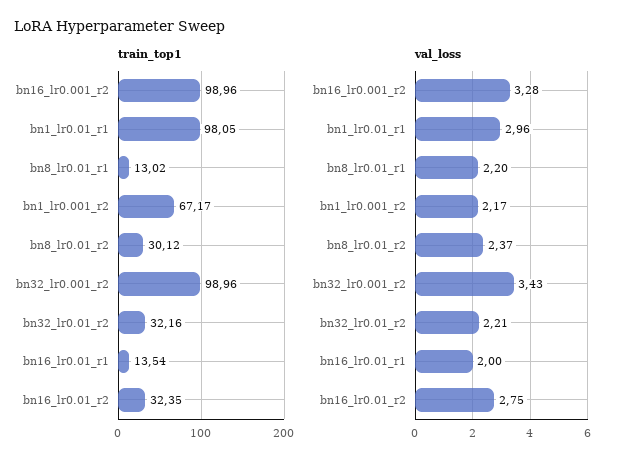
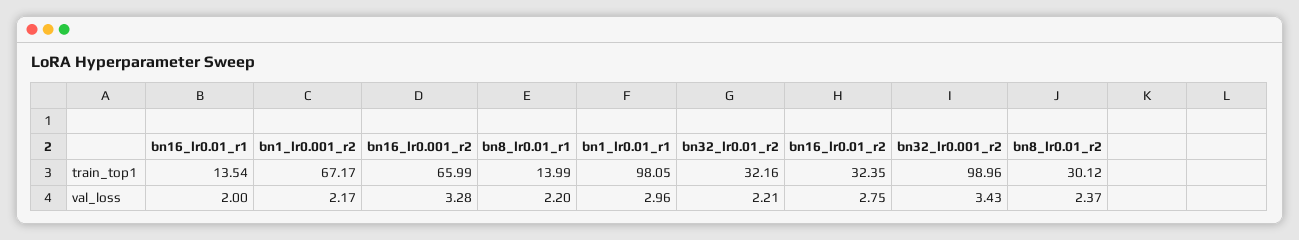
  {
    "train_top1": {
-     "bn16_lr0.001_r2": 98.96,
+     "bn16_lr0.001_r2": 65.99,
      "bn1_lr0.01_r1": 98.05,
-     "bn8_lr0.01_r1": 13.02,
+     "bn8_lr0.01_r1": 13.99,
      "bn1_lr0.001_r2": 67.17,
      "bn8_lr0.01_r2": 30.12,
      "bn32_lr0.001_r2": 98.96,
      "bn32_lr0.01_r2": 32.16,
      "bn16_lr0.01_r1": 13.54,
      "bn16_lr0.01_r2": 32.35
    },
    "val_loss": {
      "bn16_lr0.001_r2": 3.28,
      "bn1_lr0.01_r1": 2.96,
      "bn8_lr0.01_r1": 2.2,
      "bn1_lr0.001_r2": 2.17,
      "bn8_lr0.01_r2": 2.37,
      "bn32_lr0.001_r2": 3.43,
      "bn32_lr0.01_r2": 2.21,
      "bn16_lr0.01_r1": 2,
      "bn16_lr0.01_r2": 2.75
    }
  }

